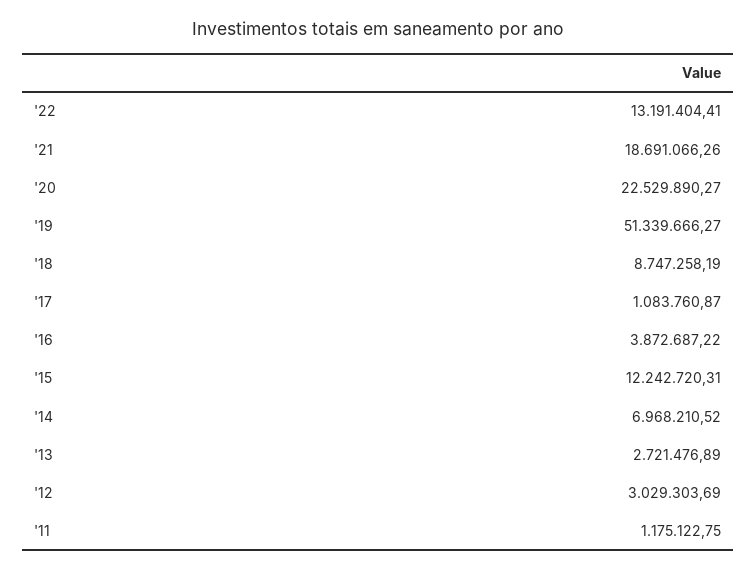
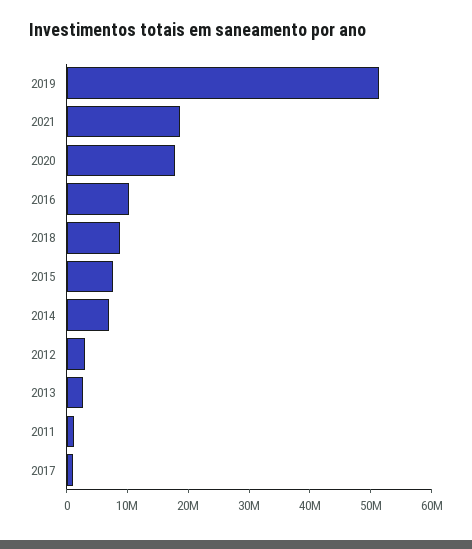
  {
-   "'22": 13191404.41,
    "'21": 18691066.26,
-   "'20": 22529890.27,
+   "'20": 18000000,
    "'19": 51339666.27,
    "'18": 8747258.19,
    "'17": 1083760.87,
-   "'16": 3872687.22,
+   "'16": 10000000,
-   "'15": 12242720.31,
+   "'15": 8000000,
    "'14": 6968210.52,
    "'13": 2721476.89,
    "'12": 3029303.69,
    "'11": 1175122.75
  }

